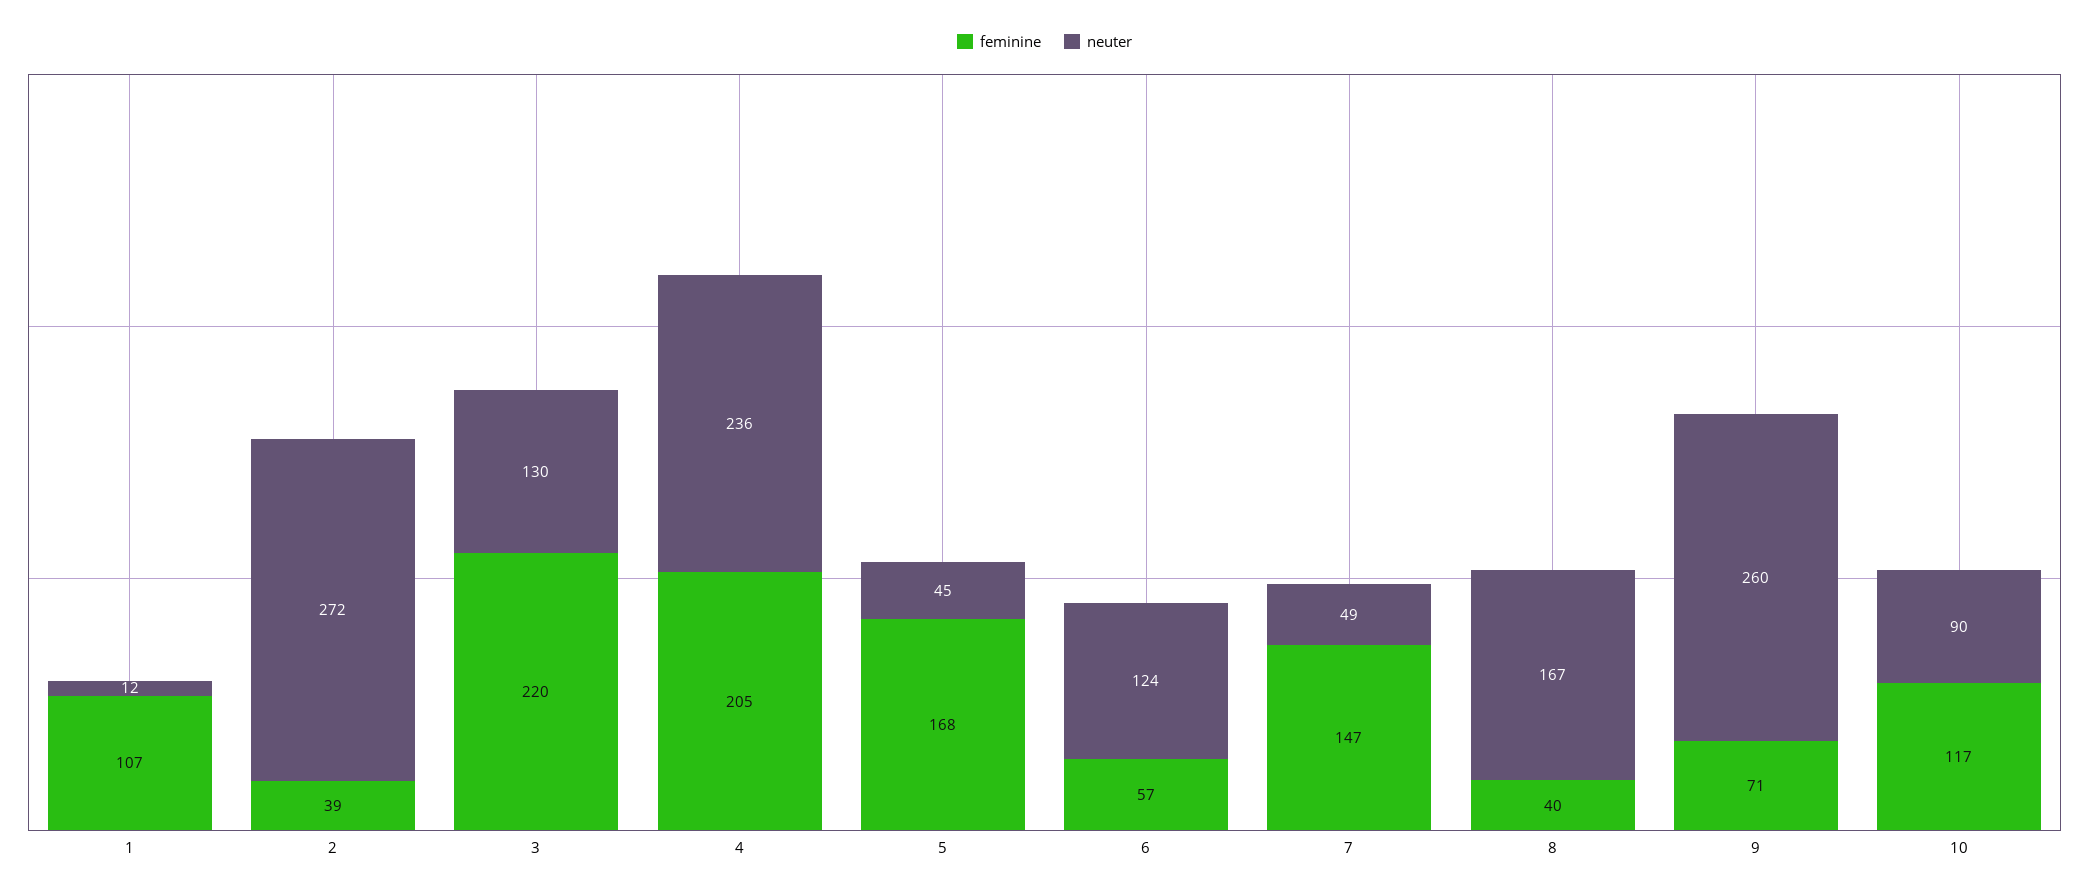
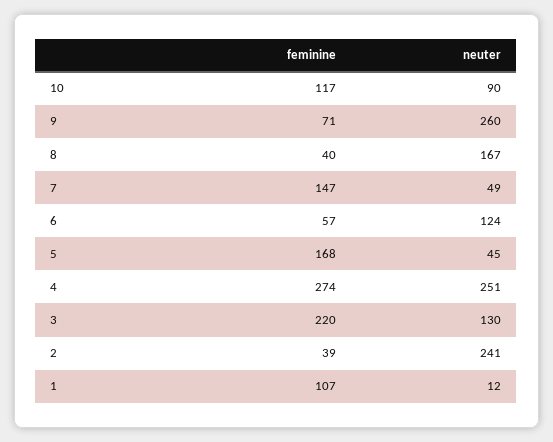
  {
    "feminine": {
      "1": 107,
      "2": 39,
      "3": 220,
-     "4": 205,
+     "4": 274,
      "5": 168,
      "6": 57,
      "7": 147,
      "8": 40,
      "9": 71,
      "10": 117
    },
    "neuter": {
      "1": 12,
-     "2": 272,
+     "2": 241,
      "3": 130,
-     "4": 236,
+     "4": 251,
      "5": 45,
      "6": 124,
      "7": 49,
      "8": 167,
      "9": 260,
      "10": 90
    }
  }

